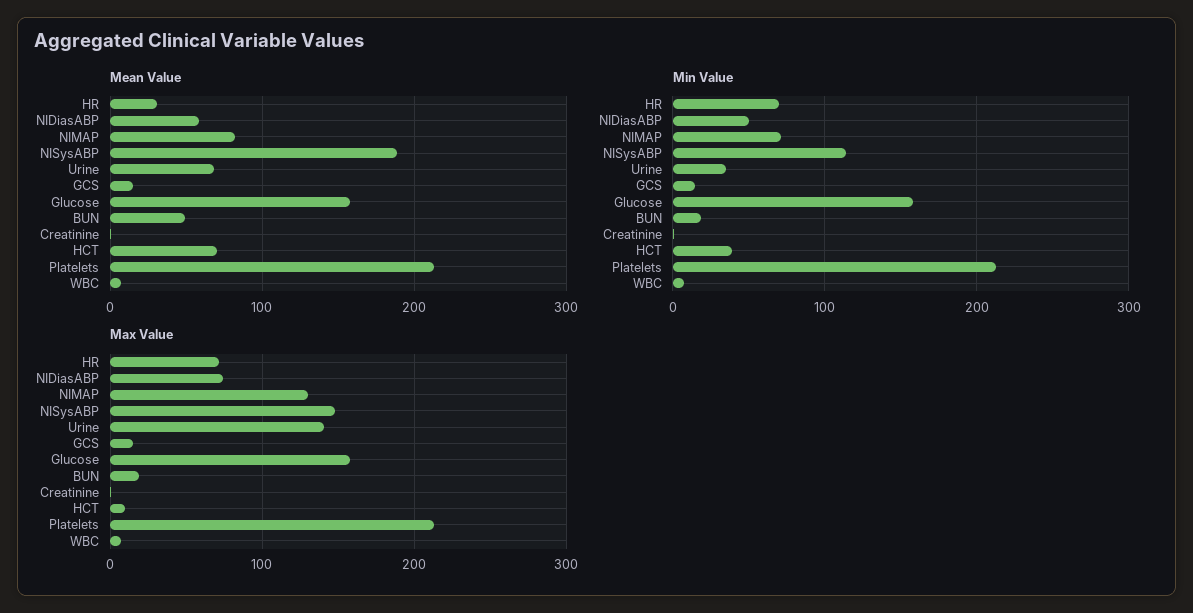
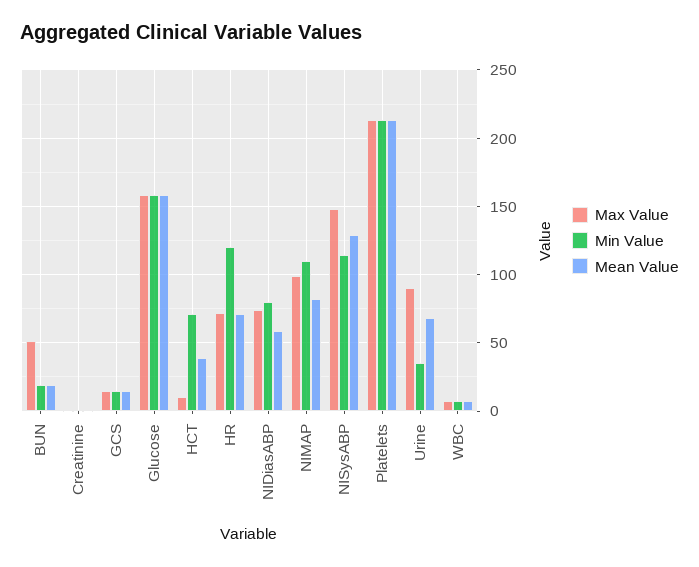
  {
    "Mean Value": {
-     "HR": 30,
+     "HR": 70,
      "NIDiasABP": 60,
      "NIMAP": 80,
-     "NISysABP": 190,
+     "NISysABP": 130,
      "Urine": 70,
      "GCS": 15,
      "Glucose": 160,
-     "BUN": 50,
+     "BUN": 20,
      "Creatinine": 0,
-     "HCT": 70,
+     "HCT": 40,
      "Platelets": 215,
      "WBC": 5
    },
    "Min Value": {
-     "HR": 70,
+     "HR": 120,
-     "NIDiasABP": 50,
+     "NIDiasABP": 80,
-     "NIMAP": 70,
+     "NIMAP": 110,
      "NISysABP": 115,
      "Urine": 35,
      "GCS": 15,
      "Glucose": 160,
      "BUN": 20,
      "Creatinine": 0,
-     "HCT": 40,
+     "HCT": 70,
      "Platelets": 215,
      "WBC": 5
    },
    "Max Value": {
      "HR": 70,
      "NIDiasABP": 75,
-     "NIMAP": 130,
+     "NIMAP": 100,
      "NISysABP": 150,
-     "Urine": 140,
+     "Urine": 90,
      "GCS": 15,
      "Glucose": 160,
-     "BUN": 20,
+     "BUN": 50,
      "Creatinine": 0,
      "HCT": 10,
      "Platelets": 215,
      "WBC": 5
    }
  }

